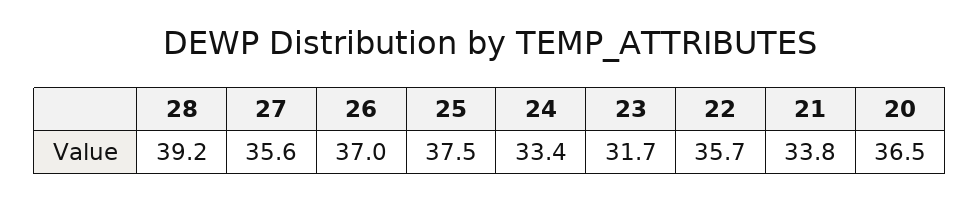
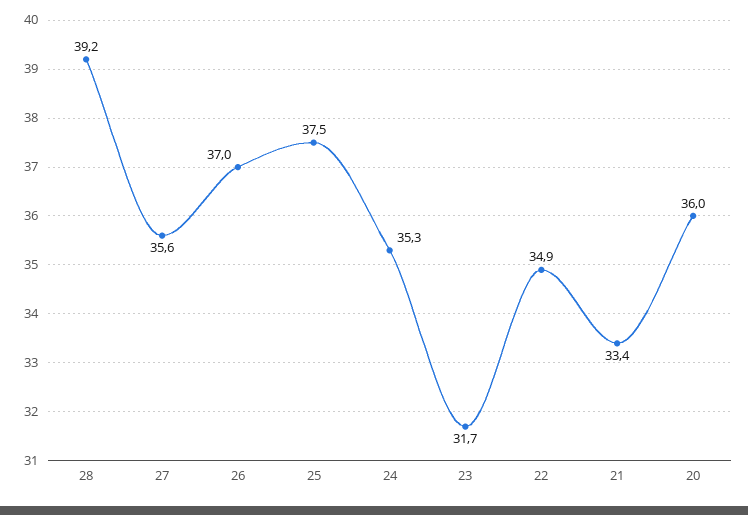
  {
    "28": 39.2,
    "27": 35.6,
    "26": 37,
    "25": 37.5,
-   "24": 33.4,
+   "24": 35.3,
    "23": 31.7,
-   "22": 35.7,
+   "22": 34.9,
-   "21": 33.8,
+   "21": 33.4,
-   "20": 36.5
+   "20": 36
  }

